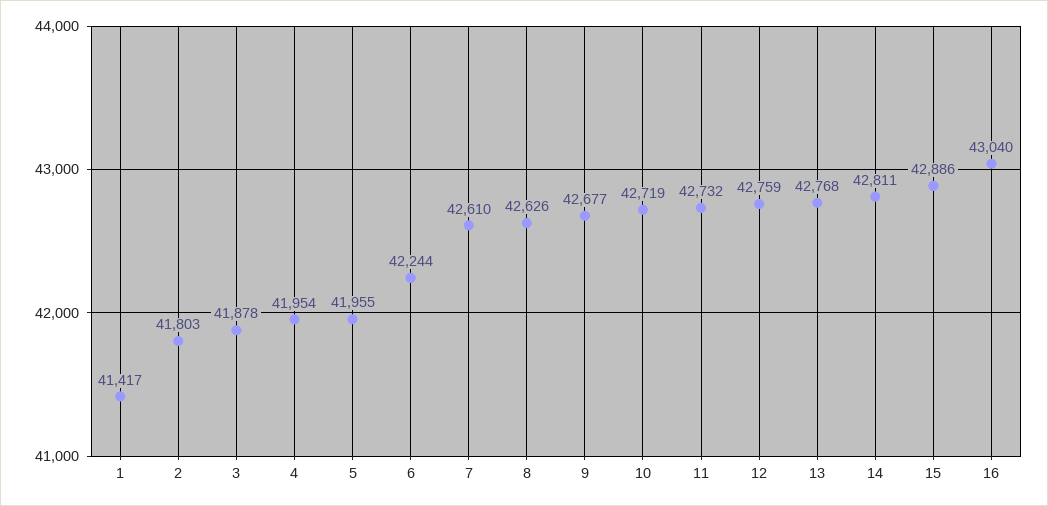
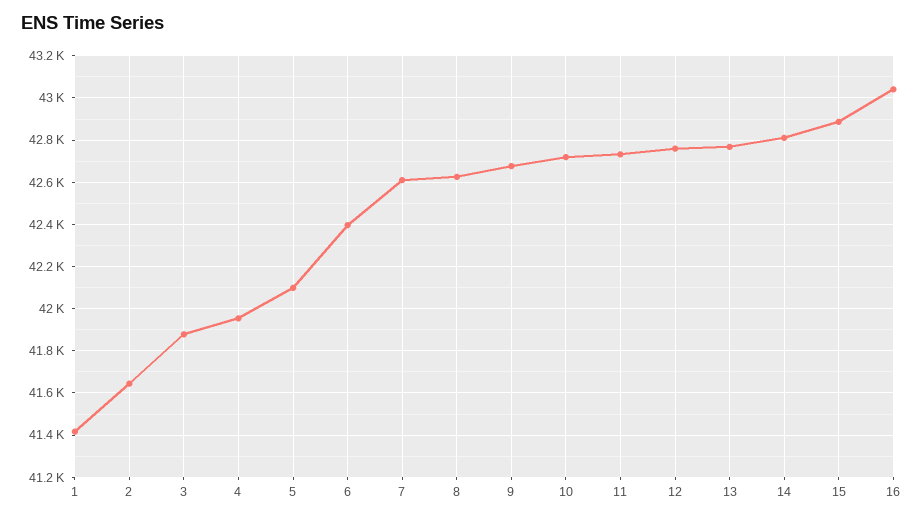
  {
    "1": 41417,
-   "2": 41803,
+   "2": 41650,
    "3": 41878,
    "4": 41954,
-   "5": 41955,
+   "5": 42100,
-   "6": 42244,
+   "6": 42400,
    "7": 42610,
    "8": 42626,
    "9": 42677,
    "10": 42719,
    "11": 42732,
    "12": 42759,
    "13": 42768,
    "14": 42811,
    "15": 42886,
    "16": 43040
  }

